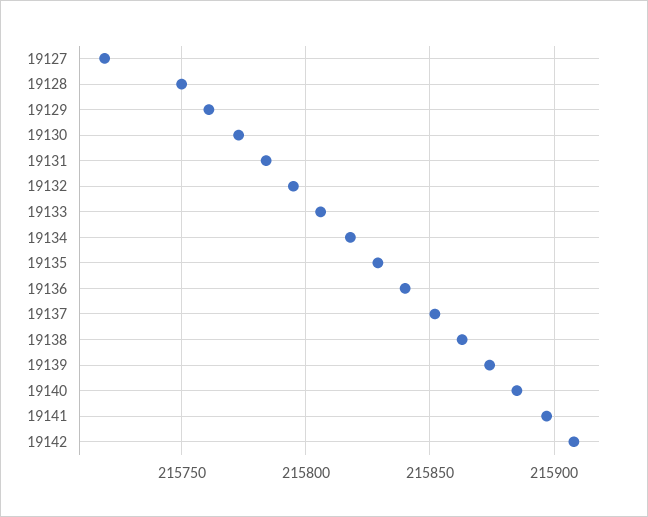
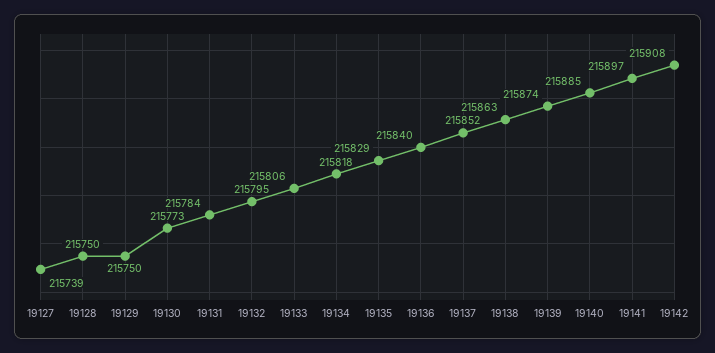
  {
-   "19127": 215720,
+   "19127": 215739,
    "19128": 215750,
-   "19129": 215760,
+   "19129": 215750,
    "19130": 215773,
    "19131": 215784,
    "19132": 215795,
    "19133": 215806,
    "19134": 215818,
    "19135": 215829,
    "19136": 215840,
    "19137": 215852,
    "19138": 215863,
    "19139": 215874,
    "19140": 215885,
    "19141": 215897,
    "19142": 215908
  }

